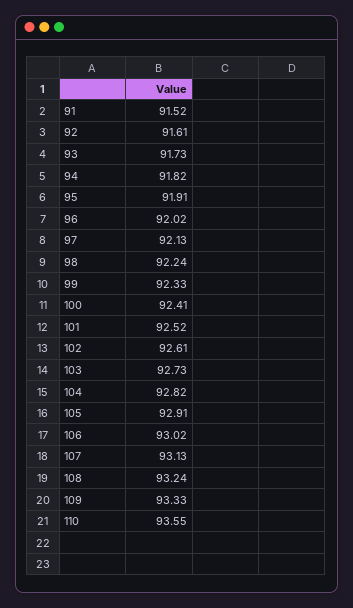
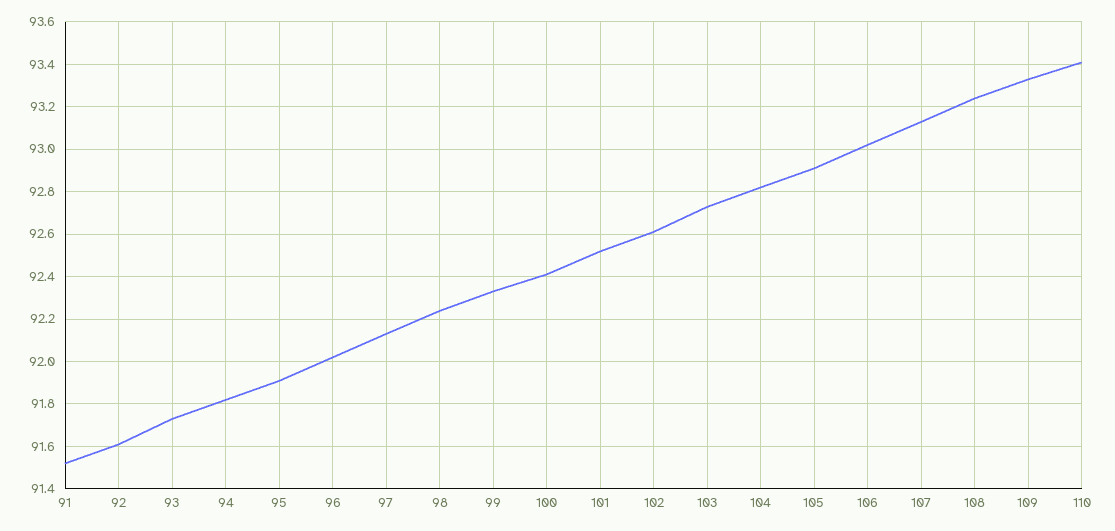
  {
    "91": 91.52,
    "92": 91.61,
    "93": 91.73,
    "94": 91.82,
    "95": 91.91,
    "96": 92.02,
    "97": 92.13,
    "98": 92.24,
    "99": 92.33,
    "100": 92.41,
    "101": 92.52,
    "102": 92.61,
    "103": 92.73,
    "104": 92.82,
    "105": 92.91,
    "106": 93.02,
    "107": 93.13,
    "108": 93.24,
    "109": 93.33,
-   "110": 93.55
+   "110": 93.4
  }

